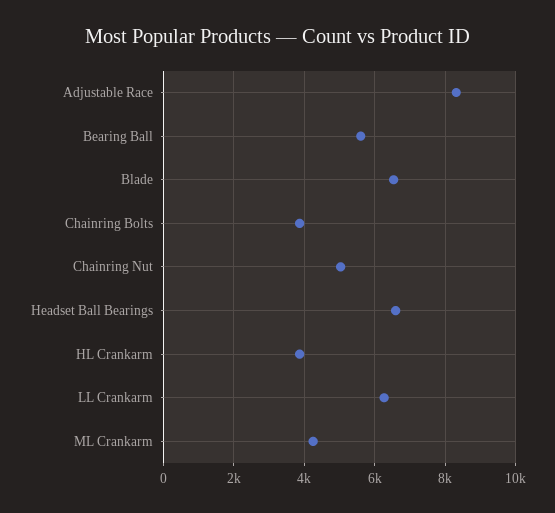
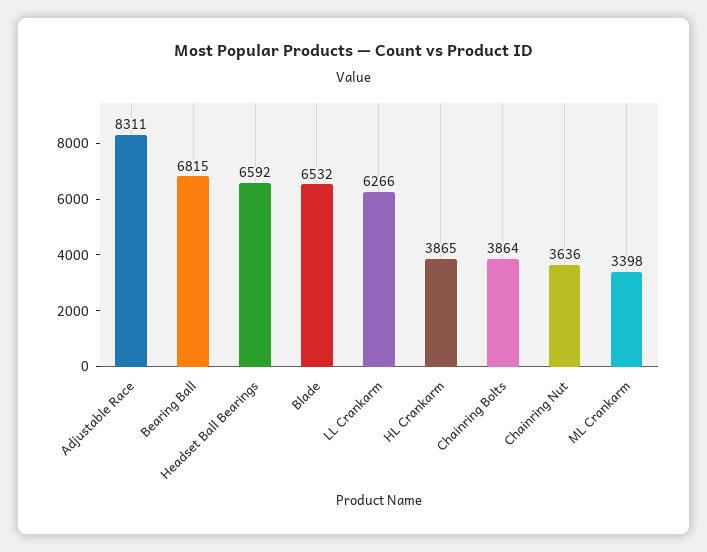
  {
    "Adjustable Race": 8311,
-   "Bearing Ball": 5600,
+   "Bearing Ball": 6815,
    "Blade": 6532,
    "Chainring Bolts": 3864,
-   "Chainring Nut": 5000,
+   "Chainring Nut": 3636,
    "Headset Ball Bearings": 6592,
    "HL Crankarm": 3865,
    "LL Crankarm": 6266,
-   "ML Crankarm": 4200
+   "ML Crankarm": 3398
  }

